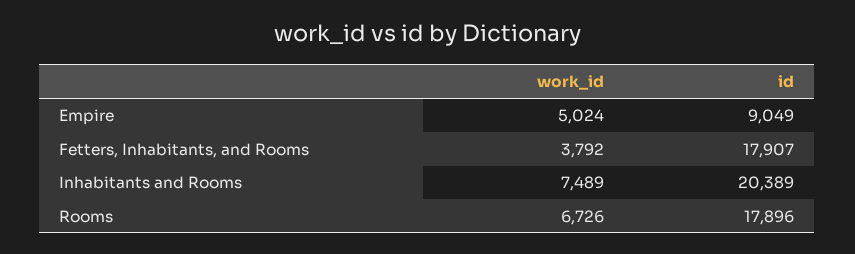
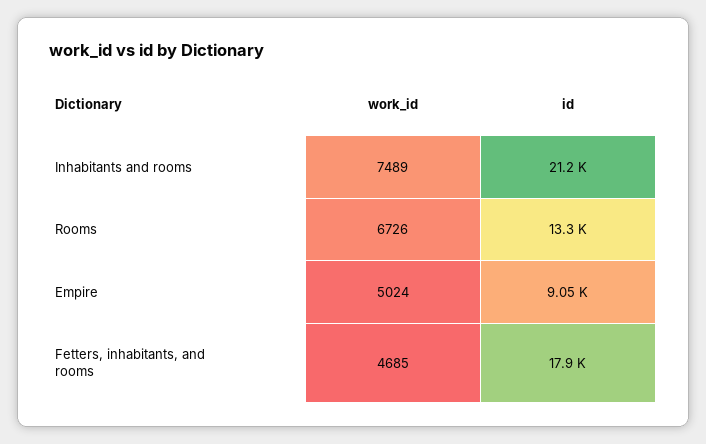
  {
    "work_id": {
      "Empire": 5024,
-     "Fetters, Inhabitants, and Rooms": 3792,
+     "Fetters, Inhabitants, and Rooms": 4685,
      "Inhabitants and Rooms": 7489,
      "Rooms": 6726
    },
    "id": {
      "Empire": 9049,
      "Fetters, Inhabitants, and Rooms": 17907,
-     "Inhabitants and Rooms": 20389,
+     "Inhabitants and Rooms": 21200,
-     "Rooms": 17896
+     "Rooms": 13300
    }
  }

